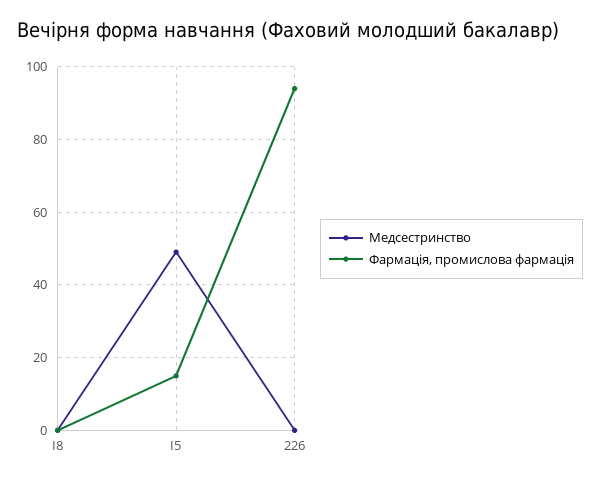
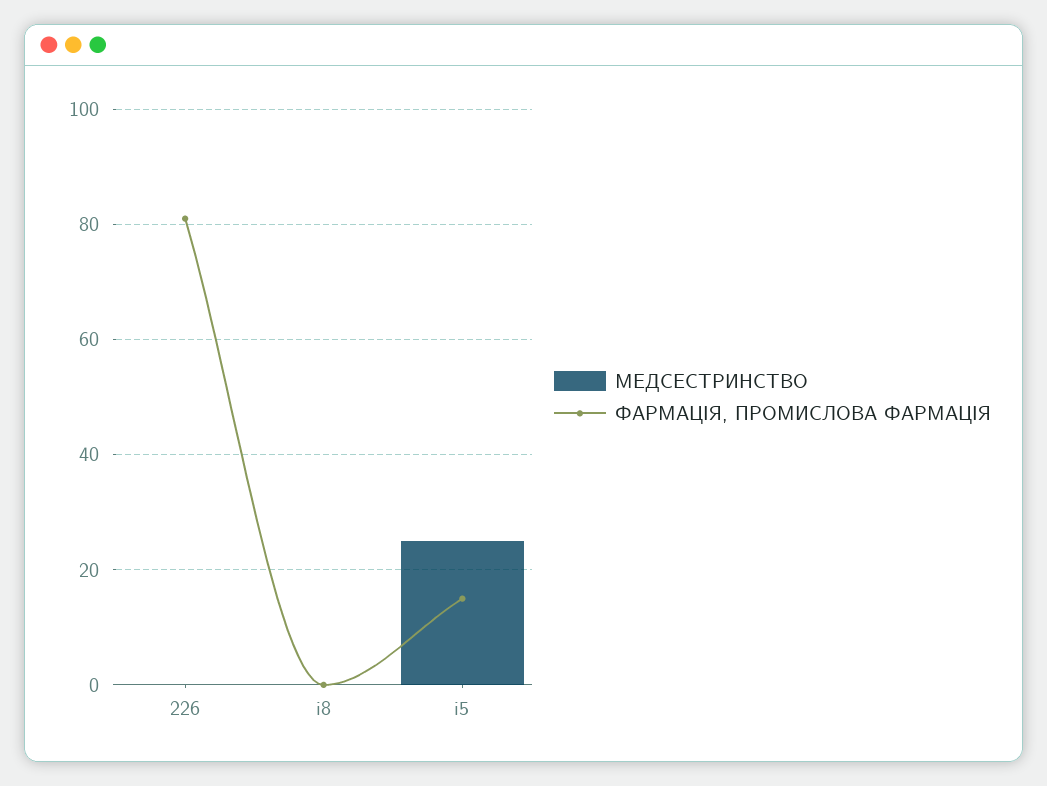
  {
    "Медсестринство": {
      "I8": 0,
-     "I5": 50,
+     "I5": 25,
      "226": 0
    },
    "Фармація, промислова фармація": {
      "I8": 0,
      "I5": 15,
-     "226": 95
+     "226": 80
    }
  }

